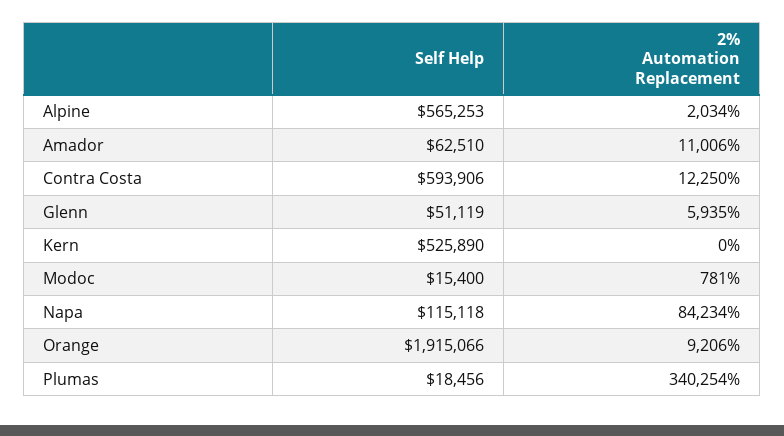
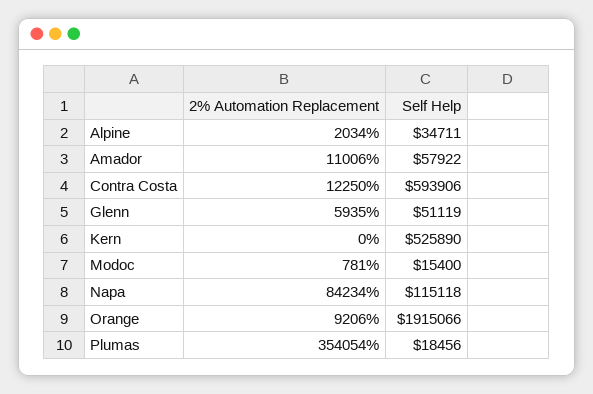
  {
    "Self Help": {
-     "Alpine": 565253,
+     "Alpine": 34711,
-     "Amador": 62510,
+     "Amador": 57922,
      "Contra Costa": 593906,
      "Glenn": 51119,
      "Kern": 525890,
      "Modoc": 15400,
      "Napa": 115118,
      "Orange": 1915066,
      "Plumas": 18456
    },
    "2% Automation Replacement": {
      "Alpine": 2034,
      "Amador": 11006,
      "Contra Costa": 12250,
      "Glenn": 5935,
      "Kern": 0,
      "Modoc": 781,
      "Napa": 84234,
      "Orange": 9206,
-     "Plumas": 340254
+     "Plumas": 354054
    }
  }

